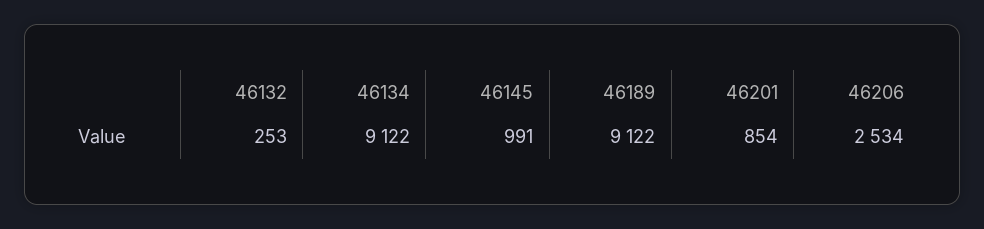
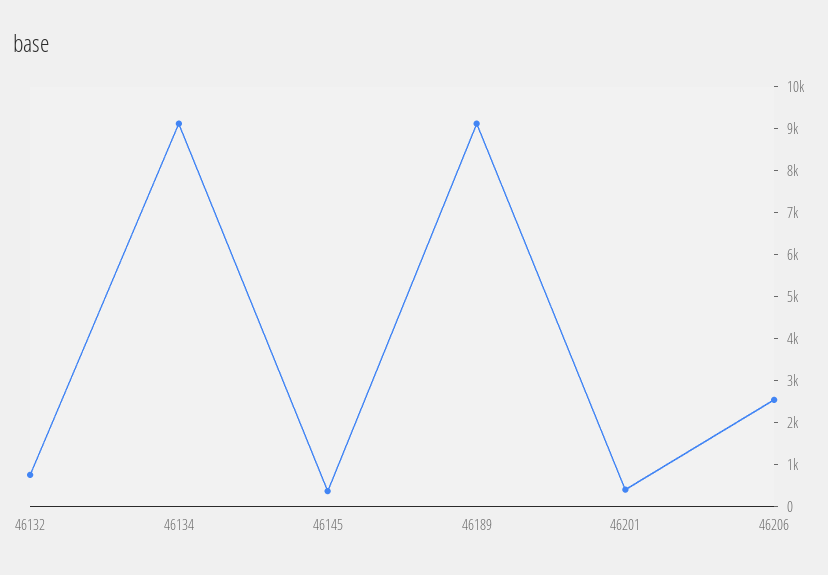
  {
-   "46132": 253,
+   "46132": 800,
    "46134": 9122,
-   "46145": 991,
+   "46145": 400,
    "46189": 9122,
-   "46201": 854,
+   "46201": 400,
    "46206": 2534
  }

